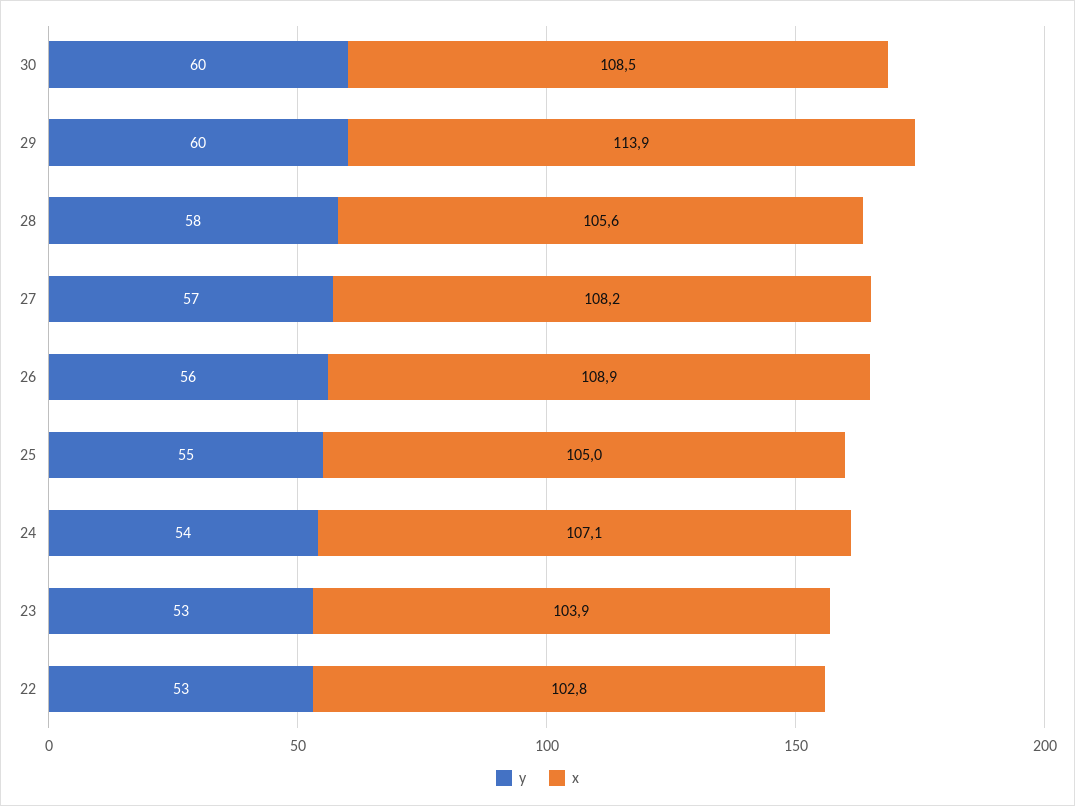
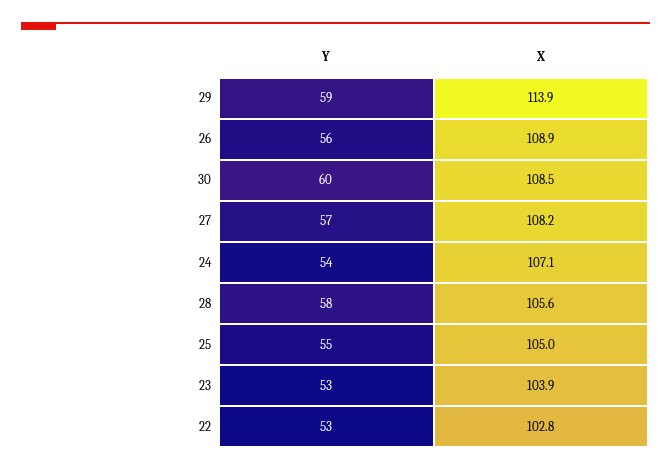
  {
    "y": {
      "30": 60,
-     "29": 60,
+     "29": 59,
      "28": 58,
      "27": 57,
      "26": 56,
      "25": 55,
      "24": 54,
      "23": 53,
      "22": 53
    },
    "x": {
      "30": 108.5,
      "29": 113.9,
      "28": 105.6,
      "27": 108.2,
      "26": 108.9,
      "25": 105,
      "24": 107.1,
      "23": 103.9,
      "22": 102.8
    }
  }

